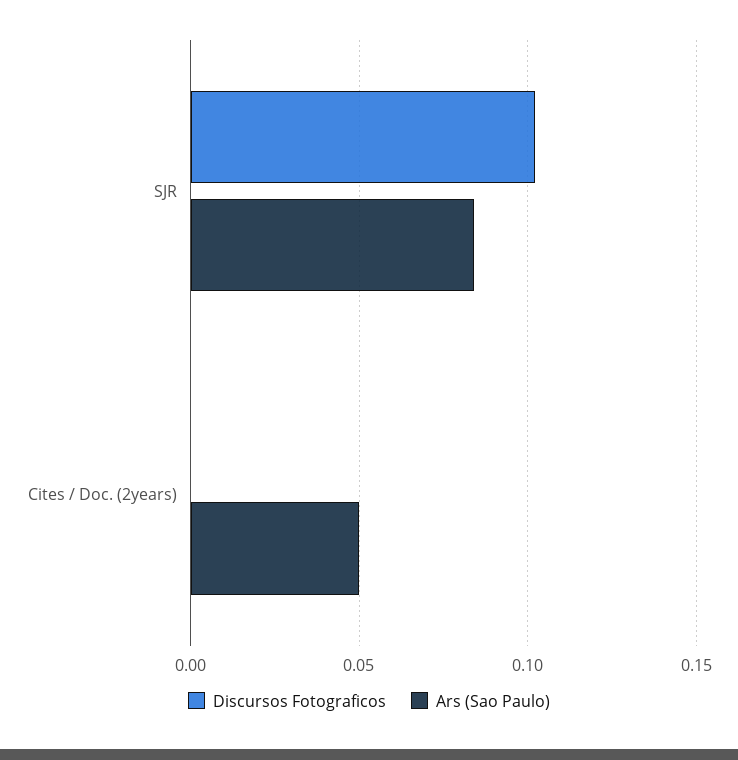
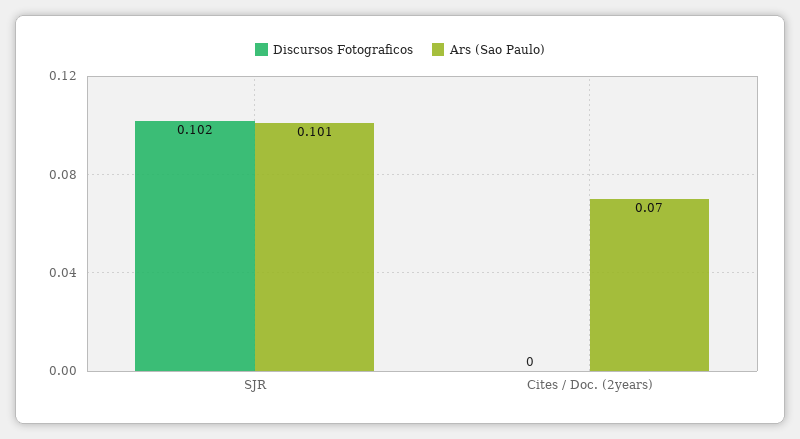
  {
    "Discursos Fotograficos": {
      "SJR": 0.102,
      "Cites / Doc. (2years)": 0
    },
    "Ars (Sao Paulo)": {
-     "SJR": 0.085,
+     "SJR": 0.101,
-     "Cites / Doc. (2years)": 0.05
+     "Cites / Doc. (2years)": 0.07
    }
  }

